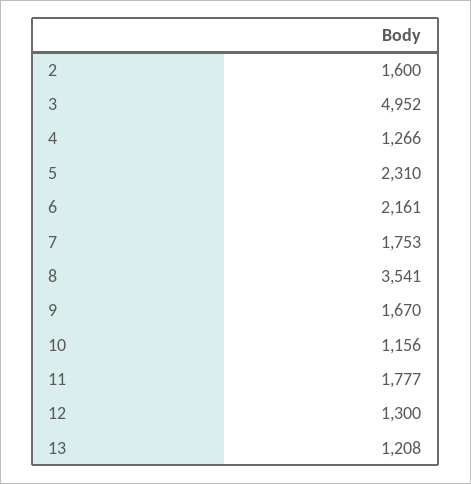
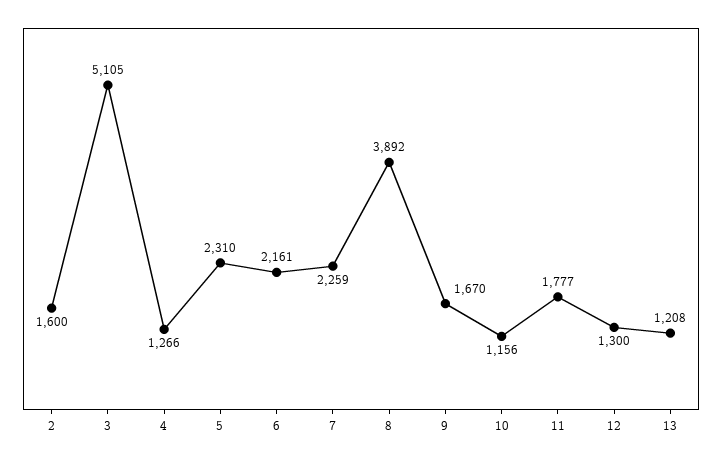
  {
    "2": 1600,
-   "3": 4952,
+   "3": 5105,
    "4": 1266,
    "5": 2310,
    "6": 2161,
-   "7": 1753,
+   "7": 2259,
-   "8": 3541,
+   "8": 3892,
    "9": 1670,
    "10": 1156,
    "11": 1777,
    "12": 1300,
    "13": 1208
  }

